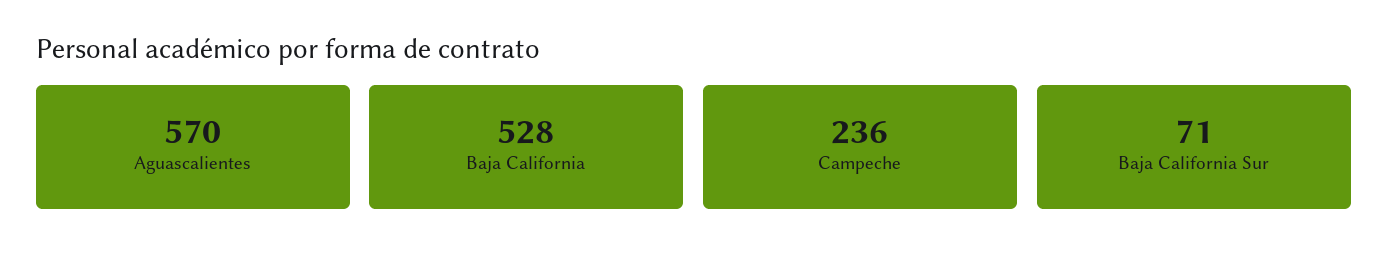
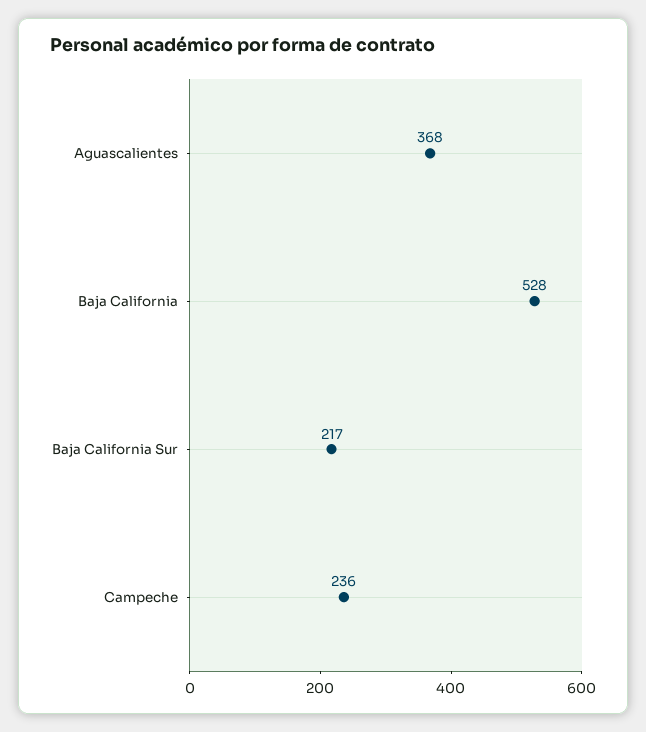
  {
-   "Aguascalientes": 570,
+   "Aguascalientes": 368,
    "Baja California": 528,
    "Campeche": 236,
-   "Baja California Sur": 71
+   "Baja California Sur": 217
  }

